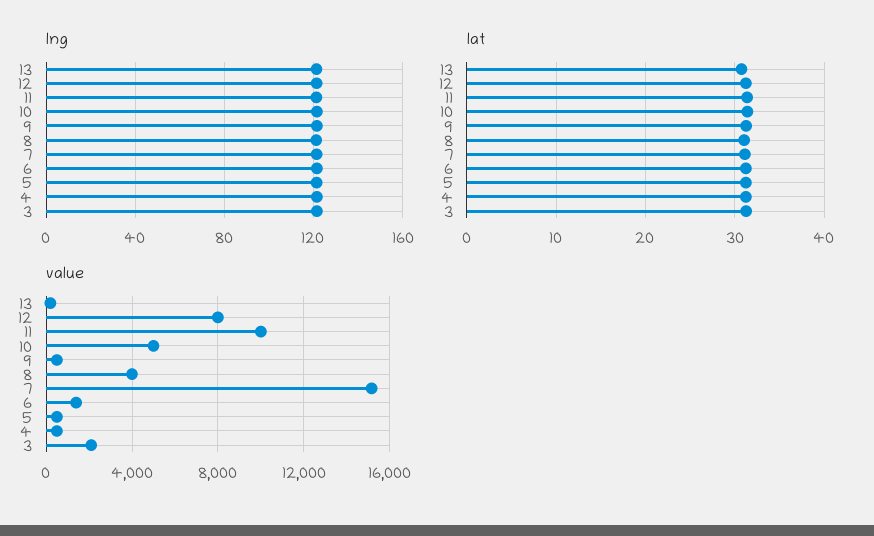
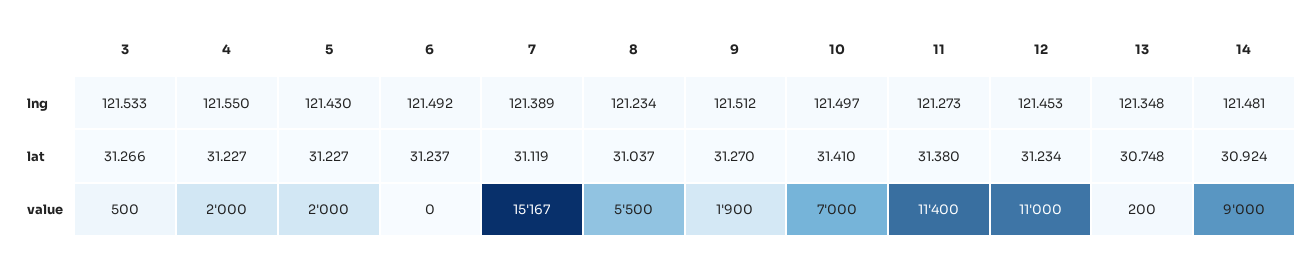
  {
    "lng": {
      "13": 121.348,
      "12": 121.453,
      "11": 121.273,
      "10": 121.497,
      "9": 121.512,
      "8": 121.234,
      "7": 121.389,
      "6": 121.492,
      "5": 121.43,
      "4": 121.55,
-     "3": 121.533
+     "3": 121.533,
+     "14": 121.481
    },
    "lat": {
      "13": 30.748,
      "12": 31.234,
      "11": 31.38,
      "10": 31.41,
      "9": 31.27,
      "8": 31.037,
      "7": 31.119,
      "6": 31.237,
      "5": 31.227,
      "4": 31.227,
-     "3": 31.266
+     "3": 31.266,
+     "14": 30.924
    },
    "value": {
      "13": 200,
-     "12": 8000,
+     "12": 11000,
-     "11": 10000,
+     "11": 11400,
-     "10": 5000,
+     "10": 7000,
-     "9": 500,
+     "9": 1900,
-     "8": 4000,
+     "8": 5500,
      "7": 15167,
-     "6": 1500,
+     "6": 0,
-     "5": 500,
+     "5": 2000,
-     "4": 500,
+     "4": 2000,
-     "3": 2000
+     "3": 500,
+     "14": 9000
    }
  }

